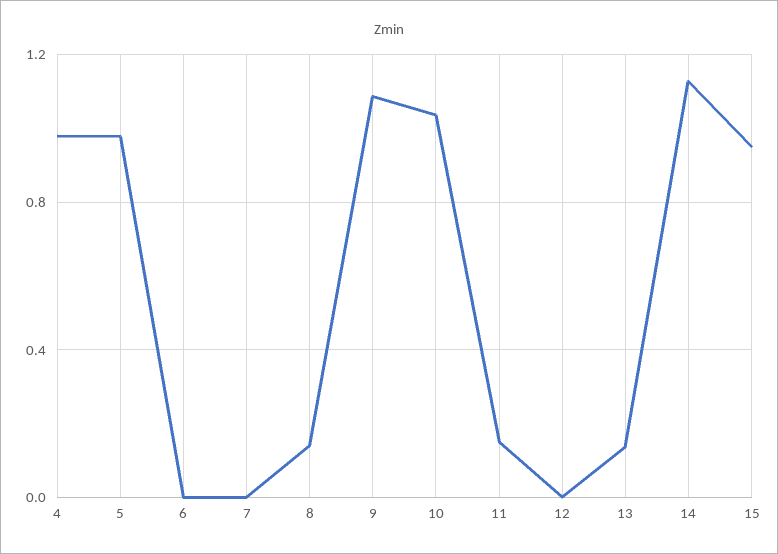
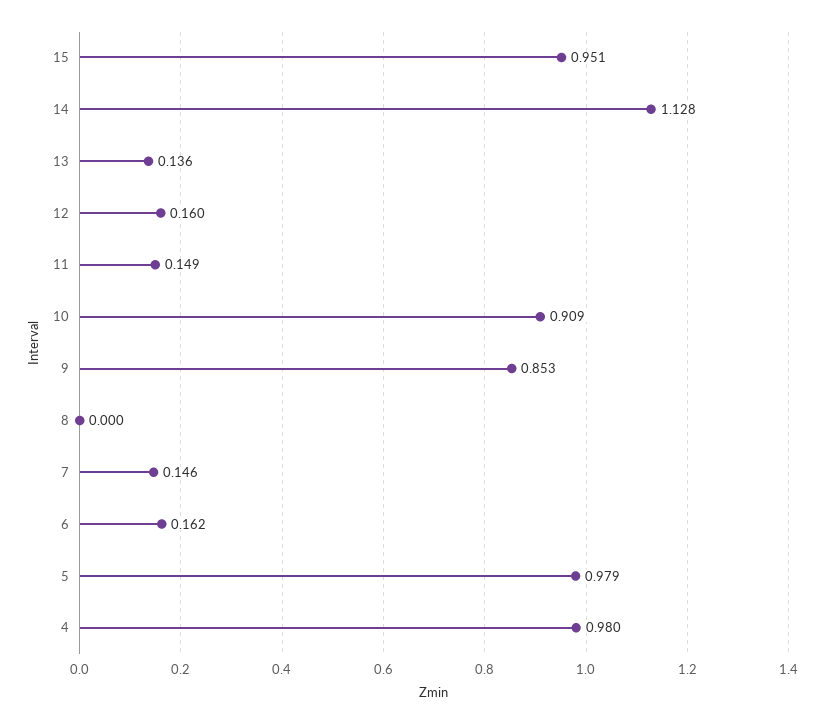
  {
    "4": 0.98,
    "5": 0.979,
-   "6": 0,
+   "6": 0.162,
-   "7": 0,
+   "7": 0.146,
-   "8": 0.15,
+   "8": 0,
-   "9": 1.1,
+   "9": 0.853,
-   "10": 1.05,
+   "10": 0.909,
    "11": 0.149,
-   "12": 0,
+   "12": 0.16,
    "13": 0.136,
    "14": 1.128,
    "15": 0.951
  }

